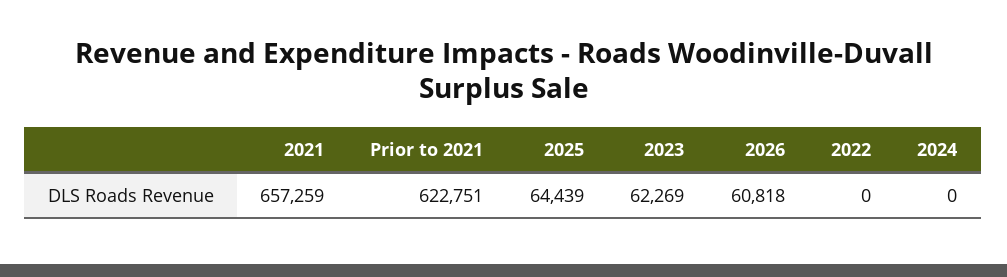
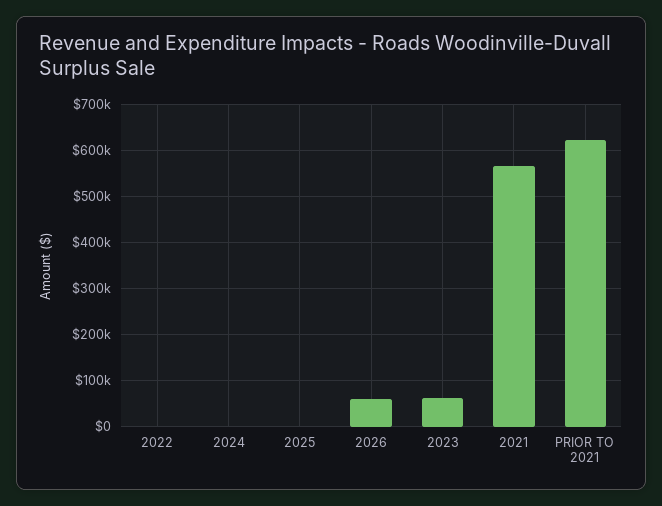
  {
-   "2021": 657259,
+   "2021": 560000,
    "Prior to 2021": 622751,
-   "2025": 64439,
+   "2025": 0,
    "2023": 62269,
    "2026": 60818,
    "2022": 0,
    "2024": 0
  }

